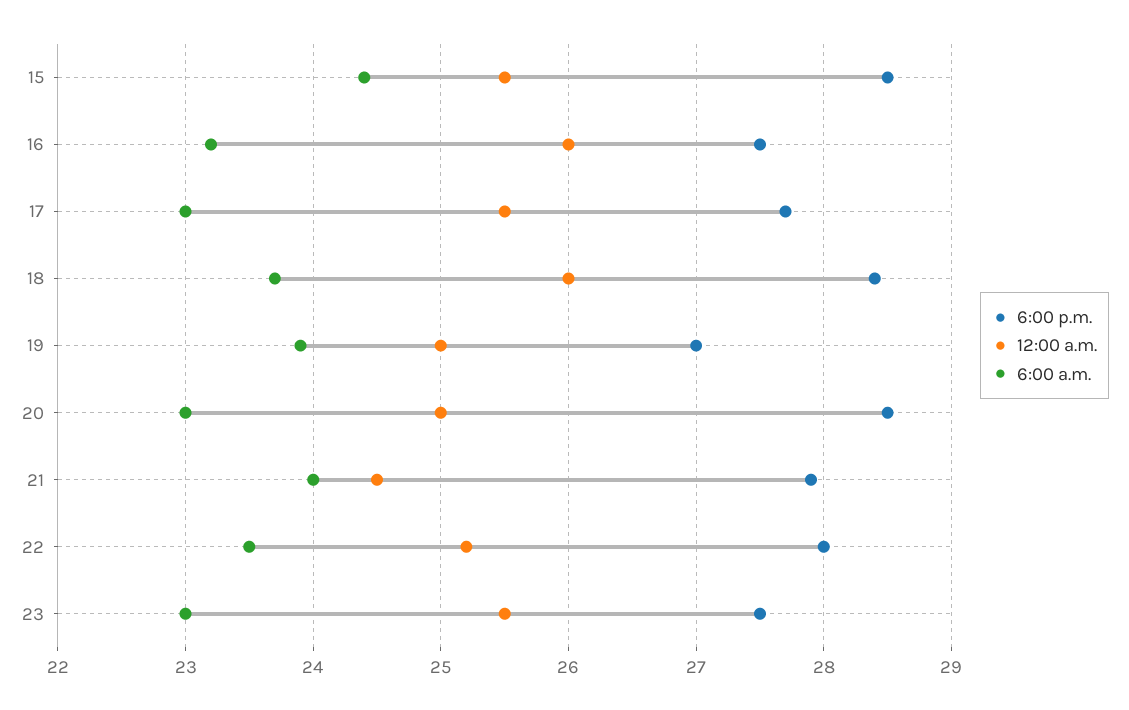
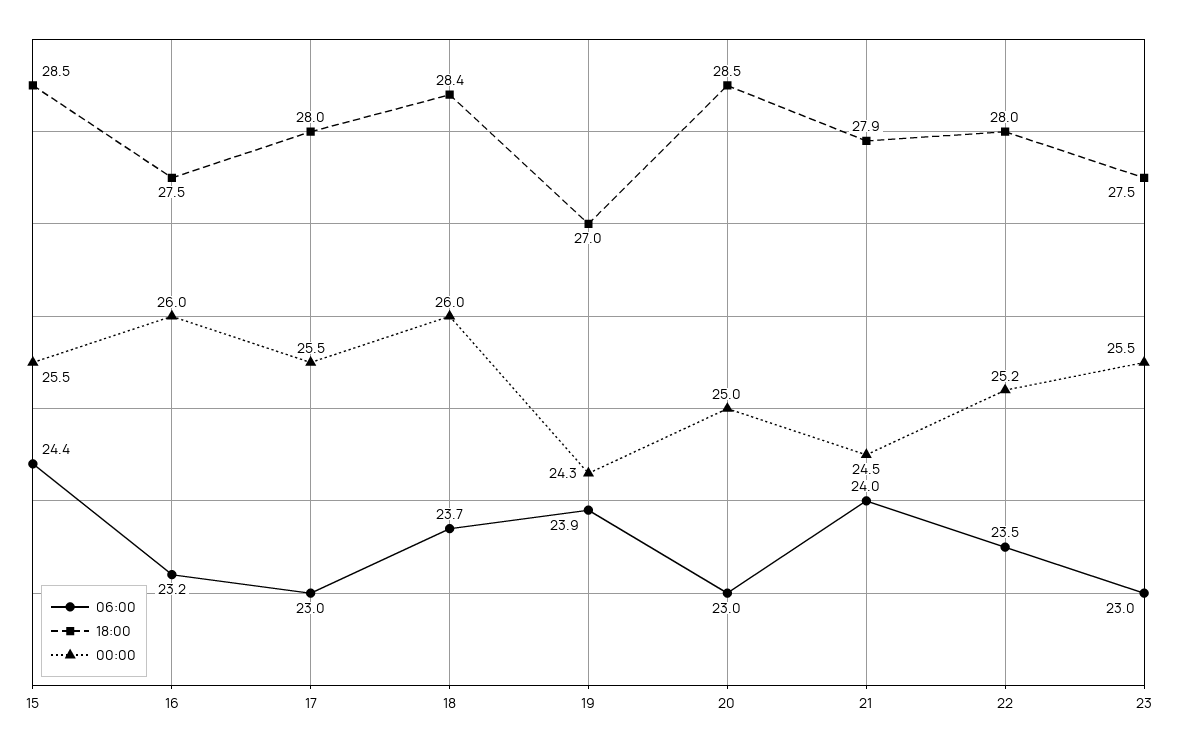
  {
    "6:00 p.m.": {
      "15": 28.5,
      "16": 27.5,
-     "17": 27.7,
+     "17": 28,
      "18": 28.4,
      "19": 27,
      "20": 28.5,
      "21": 27.9,
      "22": 28,
      "23": 27.5
    },
    "12:00 a.m.": {
      "15": 25.5,
      "16": 26,
      "17": 25.5,
      "18": 26,
-     "19": 25,
+     "19": 24.3,
      "20": 25,
      "21": 24.5,
      "22": 25.2,
      "23": 25.5
    },
    "6:00 a.m.": {
      "15": 24.4,
      "16": 23.2,
      "17": 23,
      "18": 23.7,
      "19": 23.9,
      "20": 23,
      "21": 24,
      "22": 23.5,
      "23": 23
    }
  }

